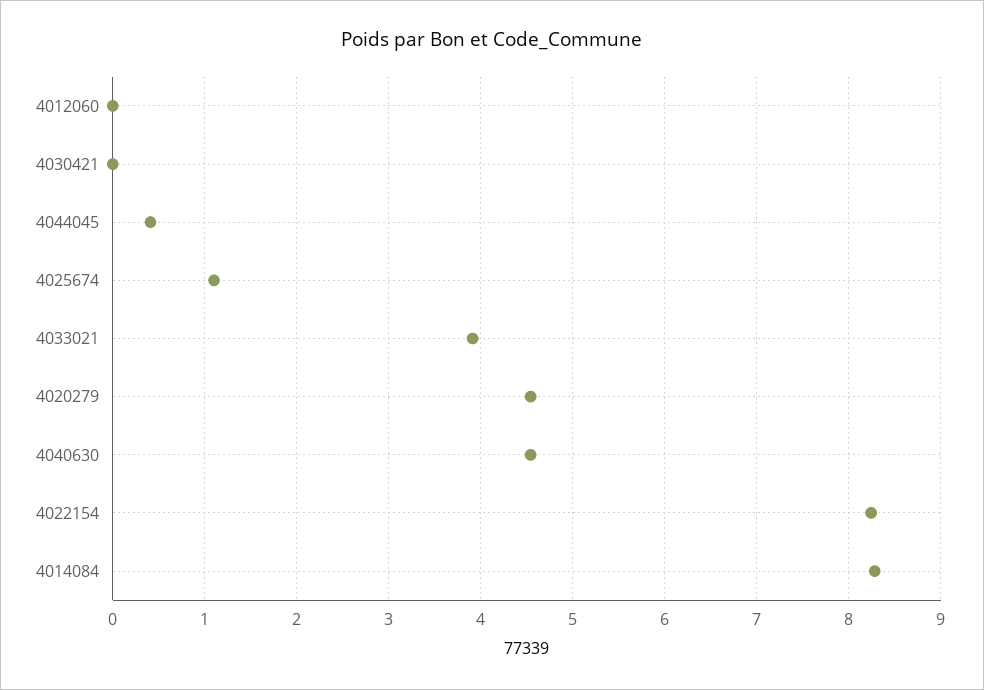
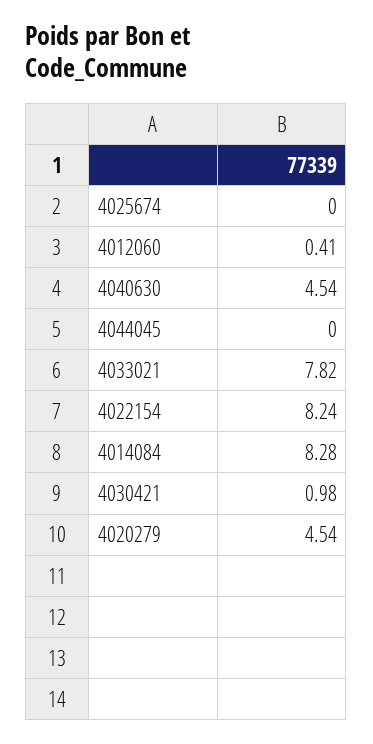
  {
-   "4012060": 0,
+   "4012060": 0.41,
-   "4030421": 0,
+   "4030421": 0.98,
-   "4044045": 0.4,
+   "4044045": 0,
-   "4025674": 1.1,
+   "4025674": 0,
-   "4033021": 3.9,
+   "4033021": 7.82,
    "4020279": 4.54,
    "4040630": 4.54,
    "4022154": 8.24,
    "4014084": 8.28
  }

